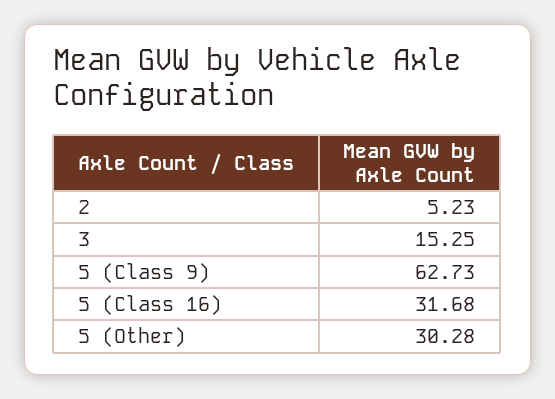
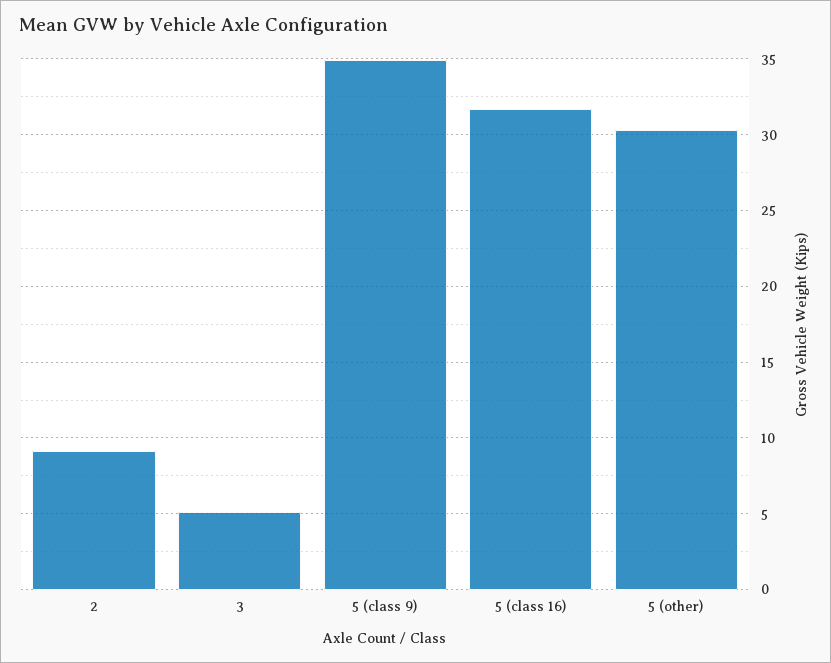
  {
-   "2": 5.23,
+   "2": 9,
-   "3": 15.25,
+   "3": 5,
-   "5 (Class 9)": 62.73,
+   "5 (Class 9)": 35,
    "5 (Class 16)": 31.68,
    "5 (Other)": 30.28
  }

